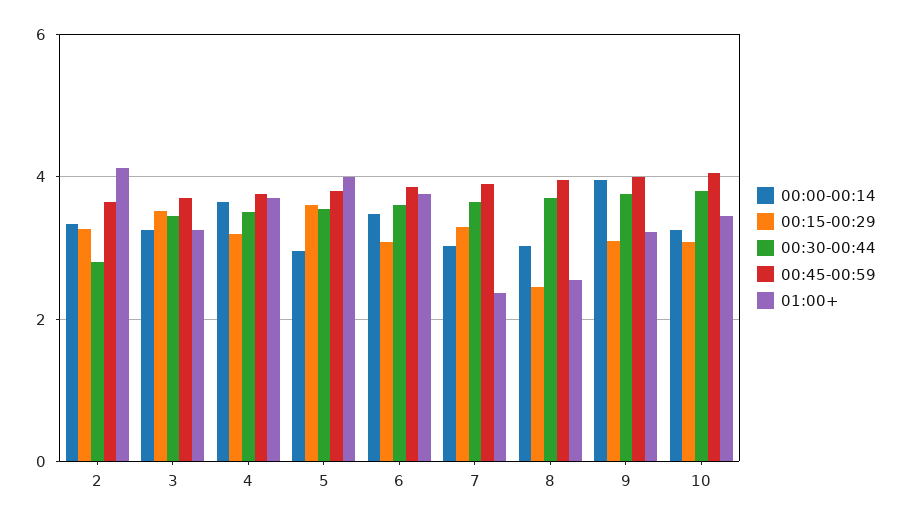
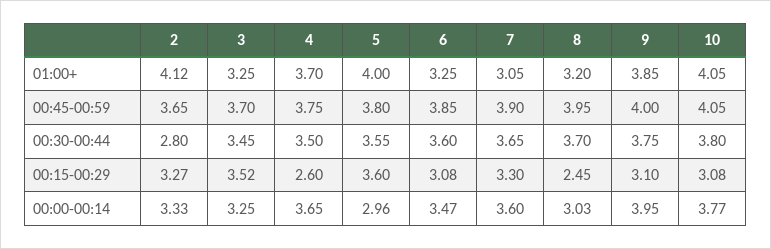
  {
    "00:00-00:14": {
      "2": 3.33,
      "3": 3.25,
      "4": 3.65,
      "5": 2.96,
      "6": 3.47,
-     "7": 3,
+     "7": 3.6,
      "8": 3.03,
      "9": 3.95,
-     "10": 3.2
+     "10": 3.77
    },
    "00:15-00:29": {
      "2": 3.27,
      "3": 3.52,
-     "4": 3.2,
+     "4": 2.6,
      "5": 3.6,
      "6": 3.08,
      "7": 3.3,
      "8": 2.45,
      "9": 3.1,
      "10": 3.08
    },
    "00:30-00:44": {
      "2": 2.8,
      "3": 3.45,
      "4": 3.5,
      "5": 3.55,
      "6": 3.6,
      "7": 3.65,
      "8": 3.7,
      "9": 3.75,
      "10": 3.8
    },
    "00:45-00:59": {
      "2": 3.65,
      "3": 3.7,
      "4": 3.75,
      "5": 3.8,
      "6": 3.85,
      "7": 3.9,
      "8": 3.95,
      "9": 4,
      "10": 4.05
    },
    "01:00+": {
      "2": 4.12,
      "3": 3.25,
      "4": 3.7,
      "5": 4,
-     "6": 3.8,
+     "6": 3.25,
-     "7": 2.4,
+     "7": 3.05,
-     "8": 2.6,
+     "8": 3.2,
-     "9": 3.2,
+     "9": 3.85,
-     "10": 3.4
+     "10": 4.05
    }
  }

